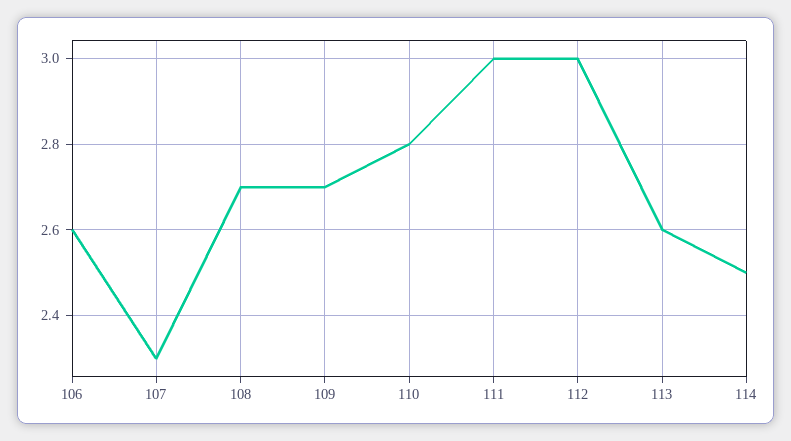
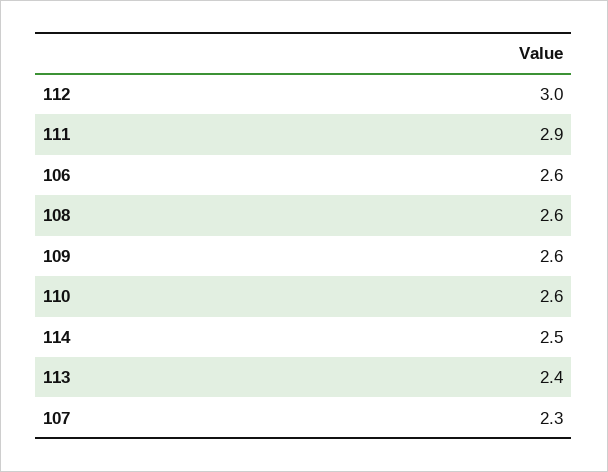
  {
    "106": 2.6,
    "107": 2.3,
-   "108": 2.7,
+   "108": 2.6,
-   "109": 2.7,
+   "109": 2.6,
-   "110": 2.8,
+   "110": 2.6,
-   "111": 3,
+   "111": 2.9,
    "112": 3,
-   "113": 2.6,
+   "113": 2.4,
    "114": 2.5
  }

